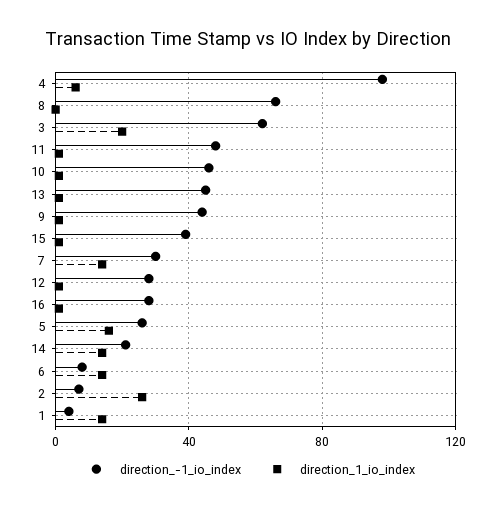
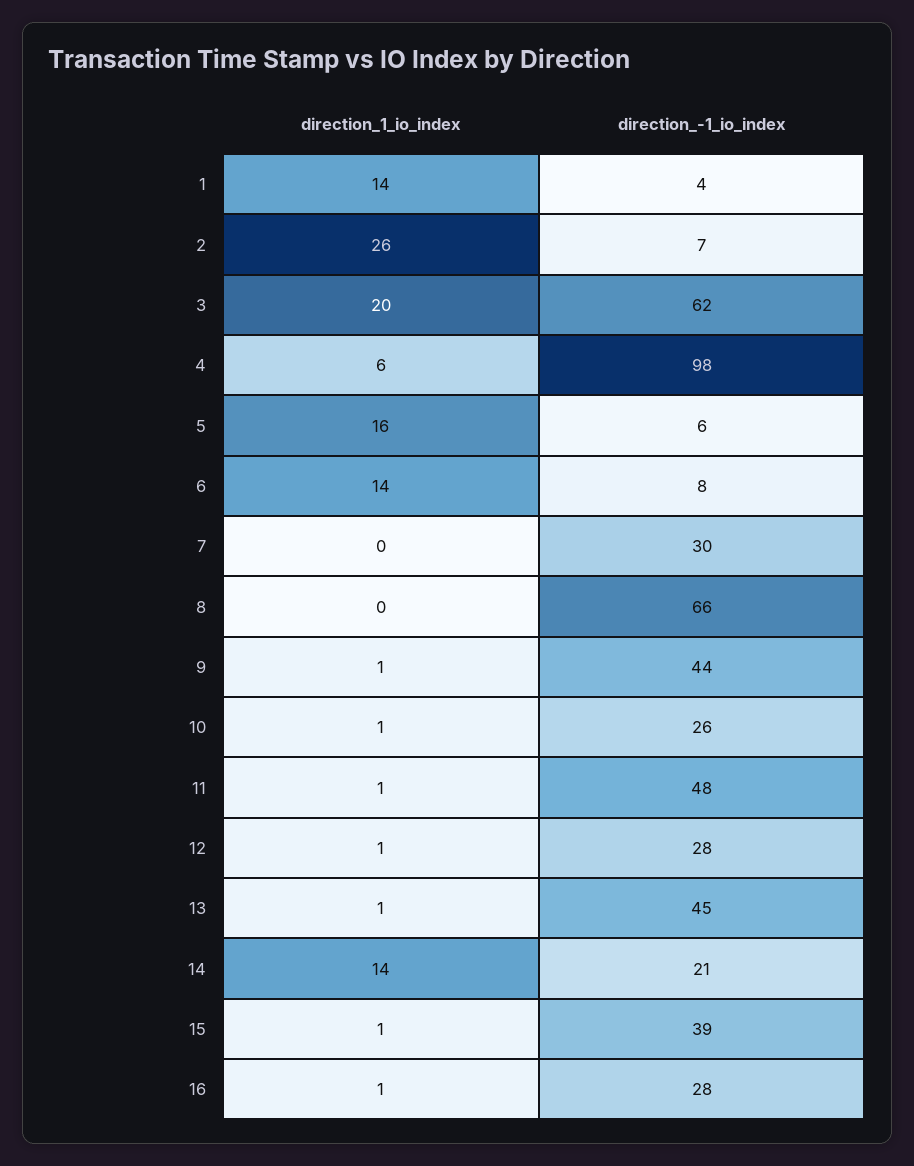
  {
    "direction_-1_io_index": {
      "4": 98,
      "8": 66,
      "3": 62,
      "11": 48,
-     "10": 45,
+     "10": 26,
      "13": 45,
      "9": 44,
      "15": 39,
      "7": 30,
      "12": 28,
      "16": 28,
-     "5": 25,
+     "5": 6,
      "14": 21,
      "6": 8,
      "2": 7,
      "1": 4
    },
    "direction_1_io_index": {
      "4": 6,
      "8": 0,
      "3": 20,
      "11": 1,
      "10": 1,
      "13": 1,
      "9": 1,
      "15": 1,
-     "7": 15,
+     "7": 0,
      "12": 1,
      "16": 1,
      "5": 16,
      "14": 14,
      "6": 14,
      "2": 26,
      "1": 14
    }
  }

